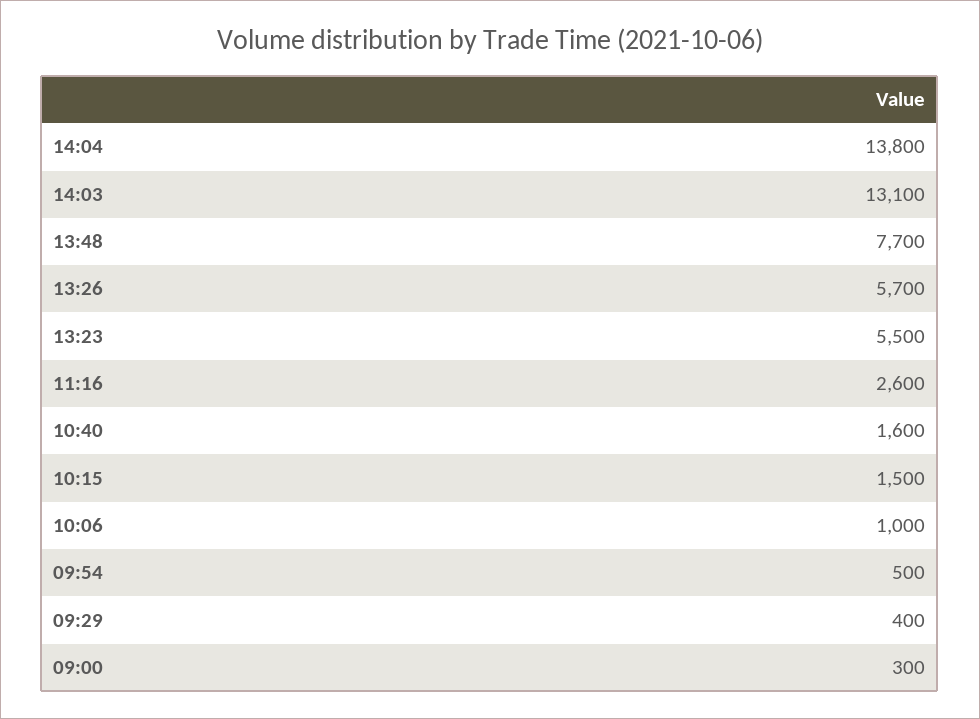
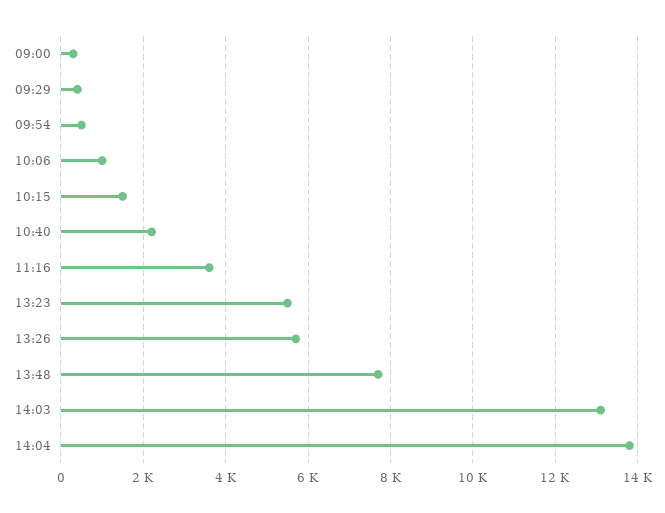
  {
    "14:04": 13800,
    "14:03": 13100,
    "13:48": 7700,
    "13:26": 5700,
    "13:23": 5500,
-   "11:16": 2600,
+   "11:16": 3600,
-   "10:40": 1600,
+   "10:40": 2200,
    "10:15": 1500,
    "10:06": 1000,
    "09:54": 500,
    "09:29": 400,
    "09:00": 300
  }

